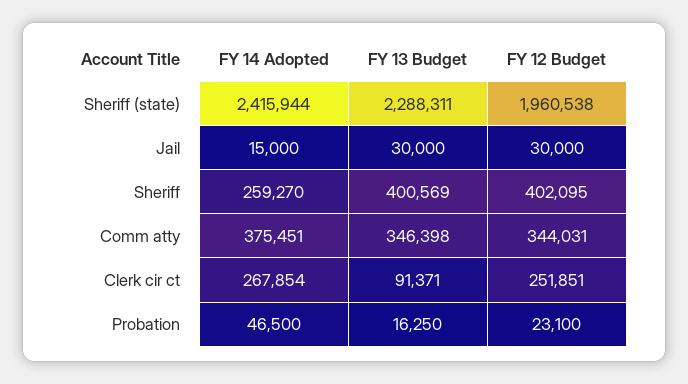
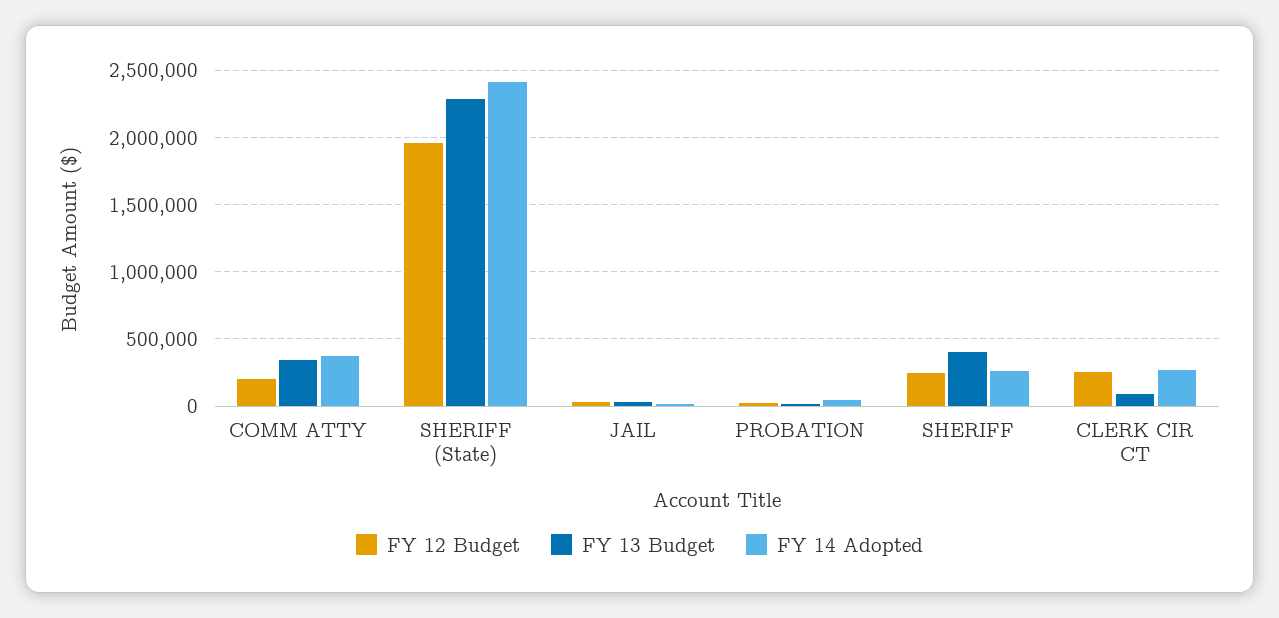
  {
    "FY 14 Adopted": {
      "Sheriff (state)": 2415944,
      "Jail": 15000,
      "Sheriff": 259270,
      "Comm atty": 375451,
      "Clerk cir ct": 267854,
      "Probation": 46500
    },
    "FY 13 Budget": {
      "Sheriff (state)": 2288311,
      "Jail": 30000,
      "Sheriff": 400569,
      "Comm atty": 346398,
      "Clerk cir ct": 91371,
      "Probation": 16250
    },
    "FY 12 Budget": {
      "Sheriff (state)": 1960538,
      "Jail": 30000,
-     "Sheriff": 402095,
+     "Sheriff": 250000,
-     "Comm atty": 344031,
+     "Comm atty": 200000,
      "Clerk cir ct": 251851,
      "Probation": 23100
    }
  }

